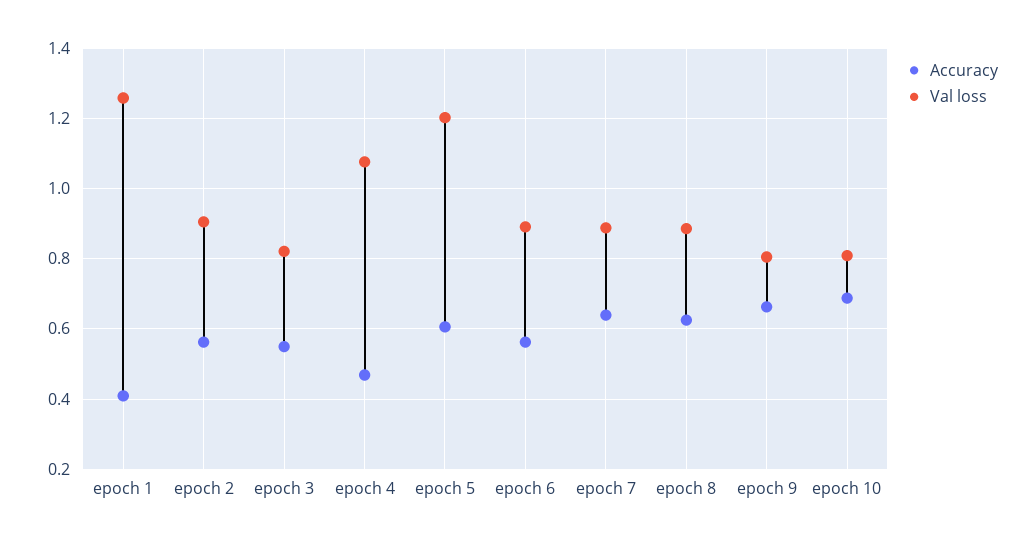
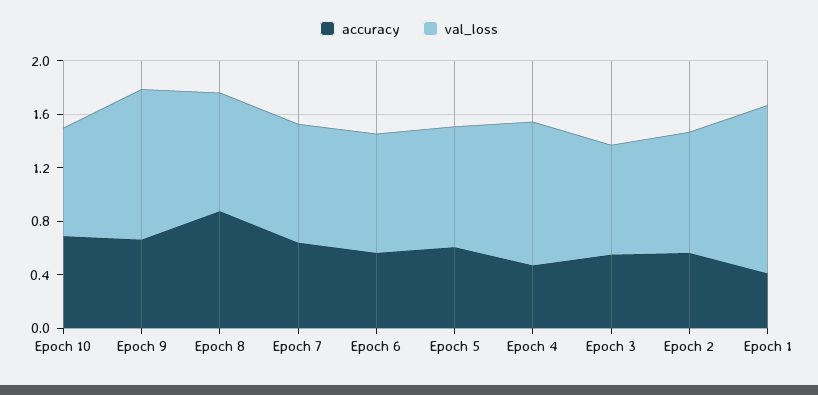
  {
    "Accuracy": {
      "epoch 1": 0.4,
      "epoch 2": 0.56,
      "epoch 3": 0.54,
      "epoch 4": 0.46,
      "epoch 5": 0.6,
      "epoch 6": 0.56,
      "epoch 7": 0.64,
-     "epoch 8": 0.62,
+     "epoch 8": 0.9,
      "epoch 9": 0.66,
      "epoch 10": 0.68
    },
    "Val loss": {
      "epoch 1": 1.26,
      "epoch 2": 0.9,
      "epoch 3": 0.82,
      "epoch 4": 1.08,
-     "epoch 5": 1.2,
+     "epoch 5": 0.9,
      "epoch 6": 0.9,
      "epoch 7": 0.88,
      "epoch 8": 0.88,
-     "epoch 9": 0.8,
+     "epoch 9": 1.1,
      "epoch 10": 0.8
    }
  }

